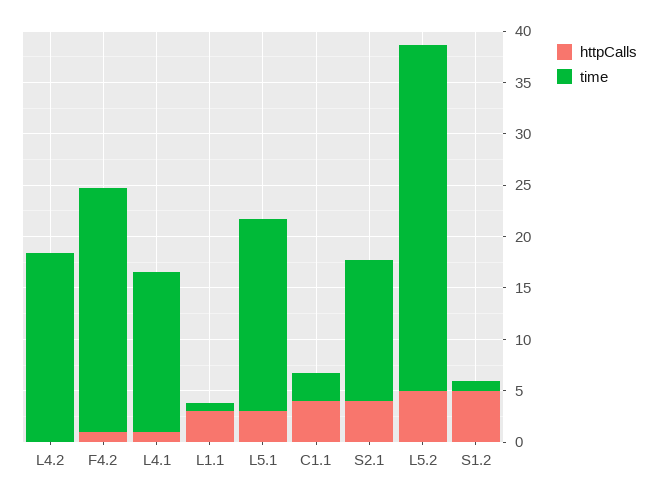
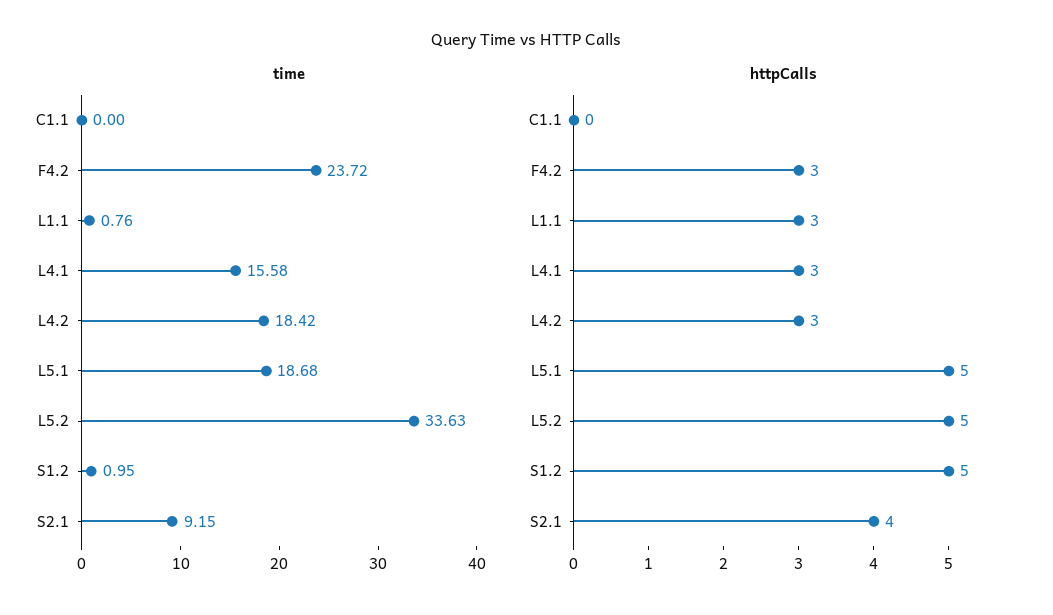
  {
    "httpCalls": {
-     "L4.2": 0,
+     "L4.2": 3,
-     "F4.2": 1,
+     "F4.2": 3,
-     "L4.1": 1,
+     "L4.1": 3,
      "L1.1": 3,
-     "L5.1": 3,
+     "L5.1": 5,
-     "C1.1": 4,
+     "C1.1": 0,
      "S2.1": 4,
      "L5.2": 5,
      "S1.2": 5
    },
    "time": {
      "L4.2": 18.42,
      "F4.2": 23.72,
      "L4.1": 15.58,
      "L1.1": 0.76,
      "L5.1": 18.68,
-     "C1.1": 3,
+     "C1.1": 0,
-     "S2.1": 14,
+     "S2.1": 9.15,
      "L5.2": 33.63,
      "S1.2": 0.95
    }
  }

